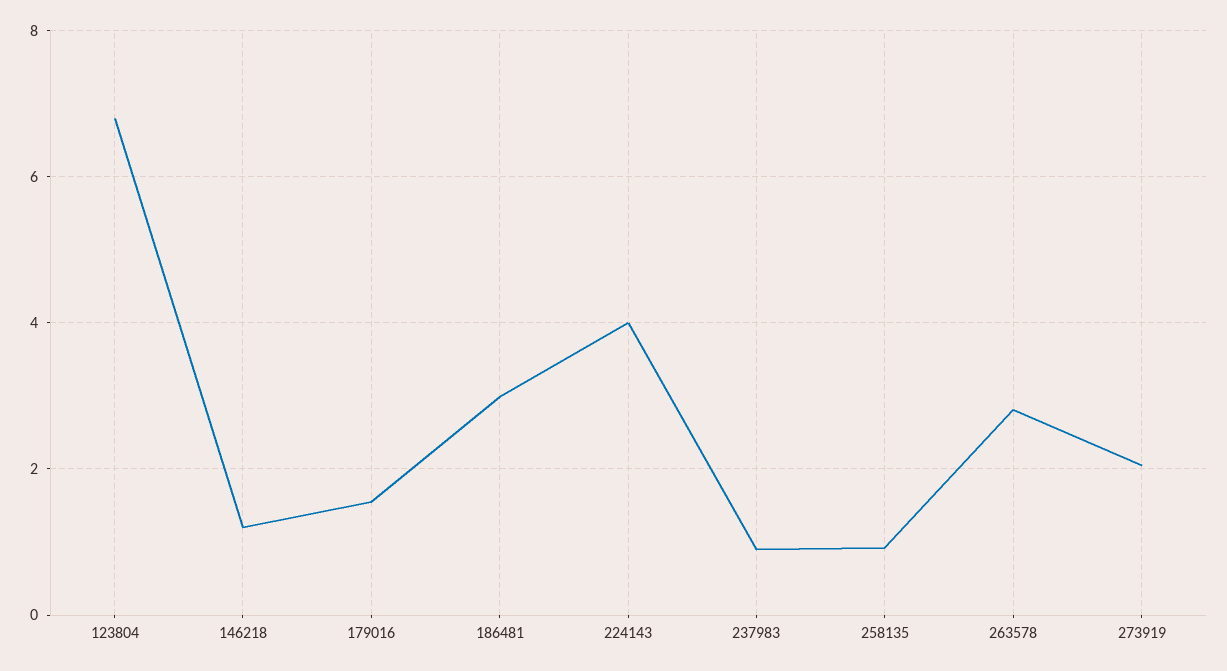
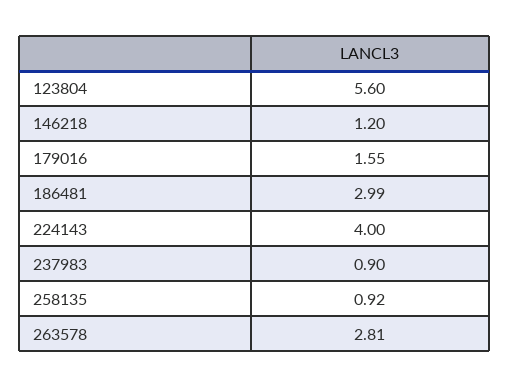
  {
-   "123804": 6.8,
+   "123804": 5.6,
    "146218": 1.2,
    "179016": 1.55,
    "186481": 2.99,
    "224143": 4,
    "237983": 0.9,
    "258135": 0.92,
-   "263578": 2.81,
+   "263578": 2.81
-   "273919": 2
  }

